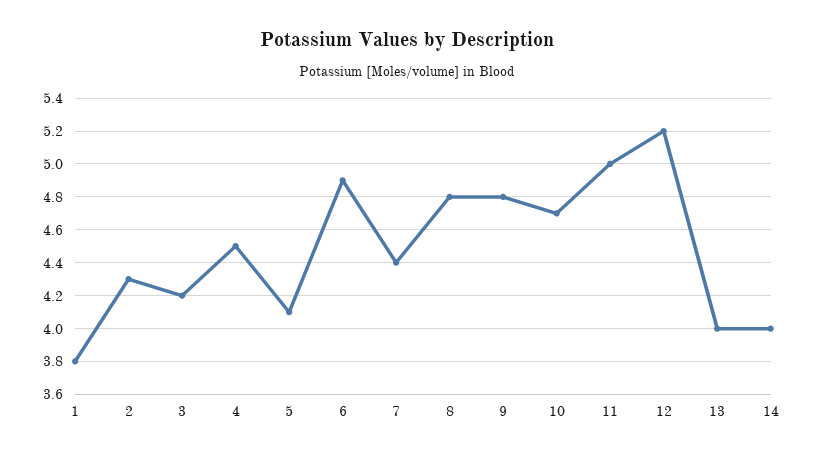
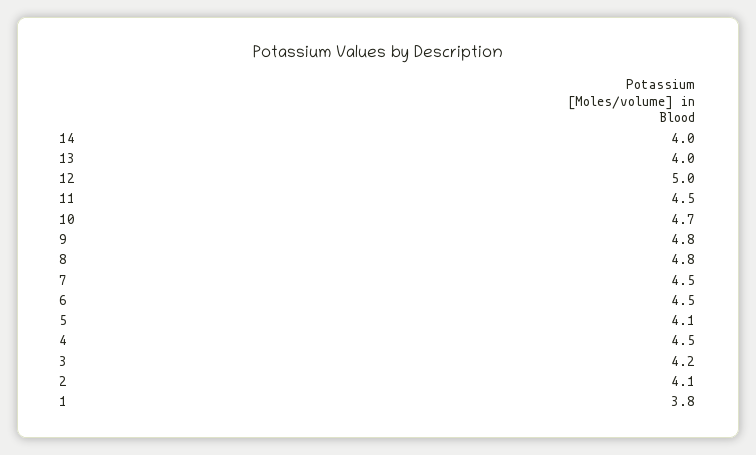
  {
    "1": 3.8,
-   "2": 4.3,
+   "2": 4.1,
    "3": 4.2,
    "4": 4.5,
    "5": 4.1,
-   "6": 4.9,
+   "6": 4.5,
-   "7": 4.4,
+   "7": 4.5,
    "8": 4.8,
    "9": 4.8,
    "10": 4.7,
-   "11": 5,
+   "11": 4.5,
-   "12": 5.2,
+   "12": 5,
    "13": 4,
    "14": 4
  }

